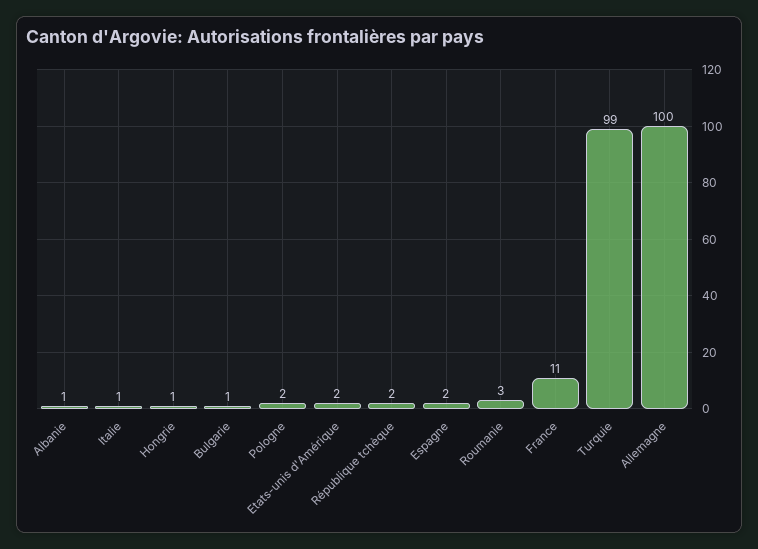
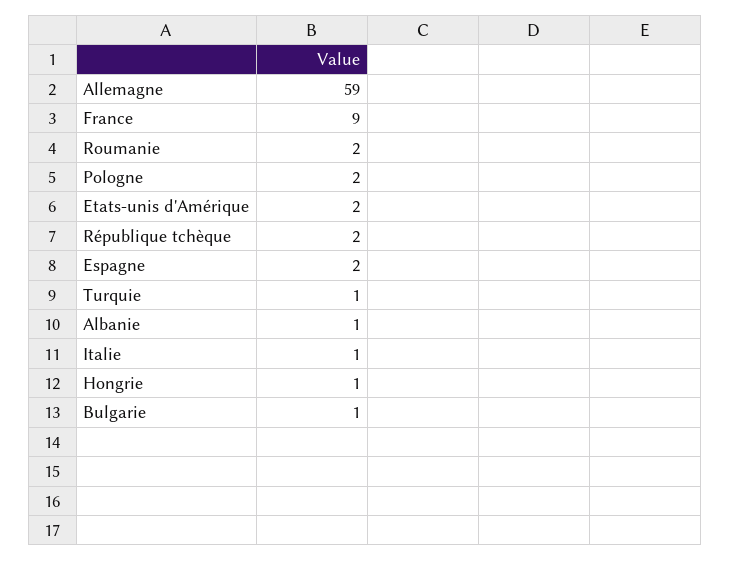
  {
    "Albanie": 1,
    "Italie": 1,
    "Hongrie": 1,
    "Bulgarie": 1,
    "Pologne": 2,
    "Etats-unis d'Amérique": 2,
    "République tchèque": 2,
    "Espagne": 2,
-   "Roumanie": 3,
+   "Roumanie": 2,
-   "France": 11,
+   "France": 9,
-   "Turquie": 99,
+   "Turquie": 1,
-   "Allemagne": 100
+   "Allemagne": 59
  }

